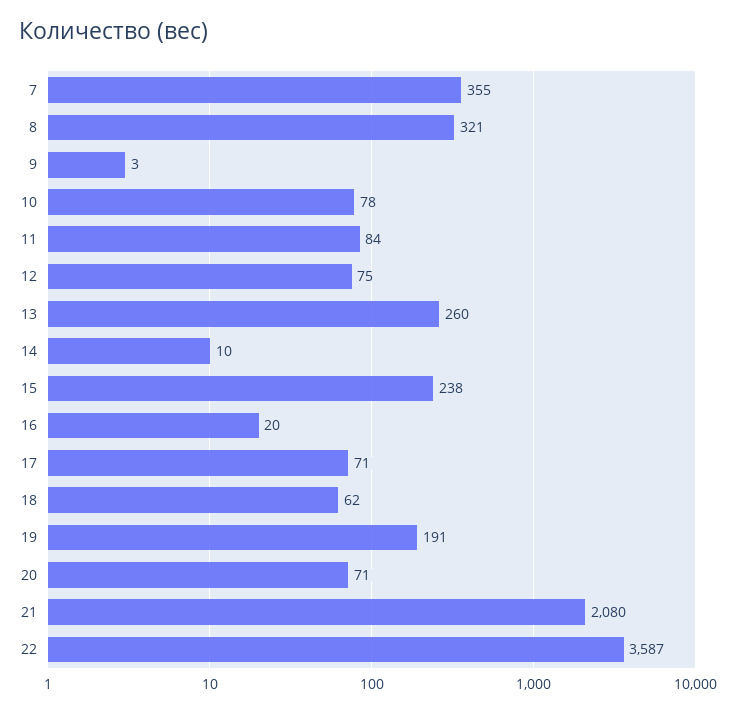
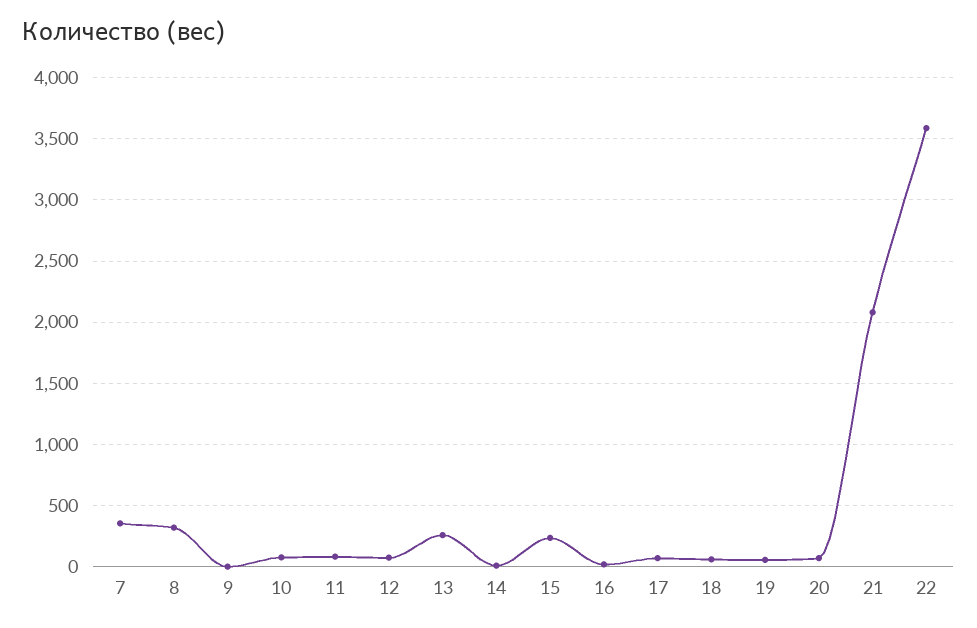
  {
    "7": 355,
    "8": 321,
    "9": 3,
    "10": 78,
    "11": 84,
    "12": 75,
    "13": 260,
    "14": 10,
    "15": 238,
    "16": 20,
    "17": 71,
    "18": 62,
-   "19": 191,
+   "19": 50,
    "20": 71,
    "21": 2080,
    "22": 3587
  }

